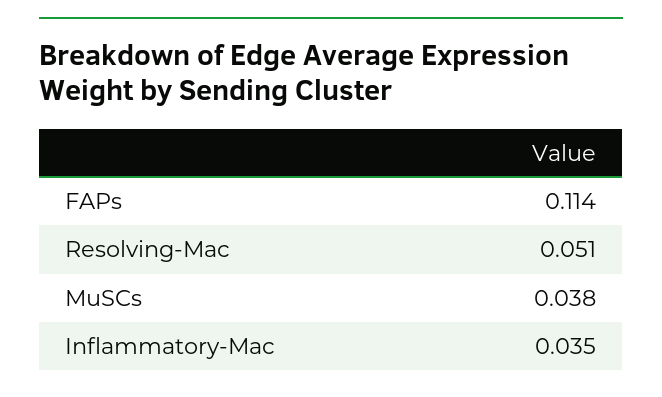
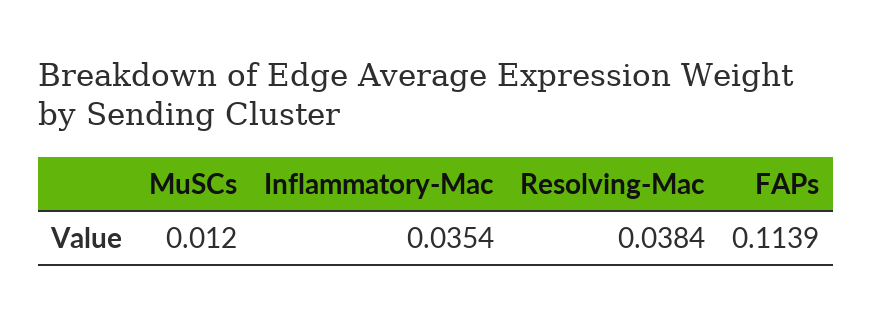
  {
    "FAPs": 0.1139,
-   "Resolving-Mac": 0.051,
+   "Resolving-Mac": 0.0384,
-   "MuSCs": 0.038,
+   "MuSCs": 0.012,
    "Inflammatory-Mac": 0.0354
  }

